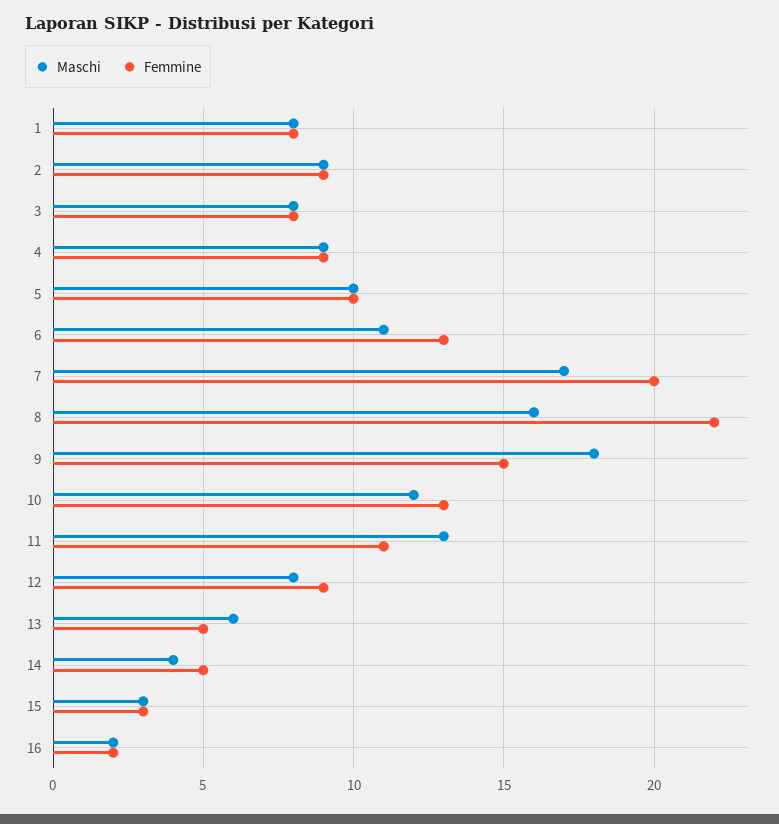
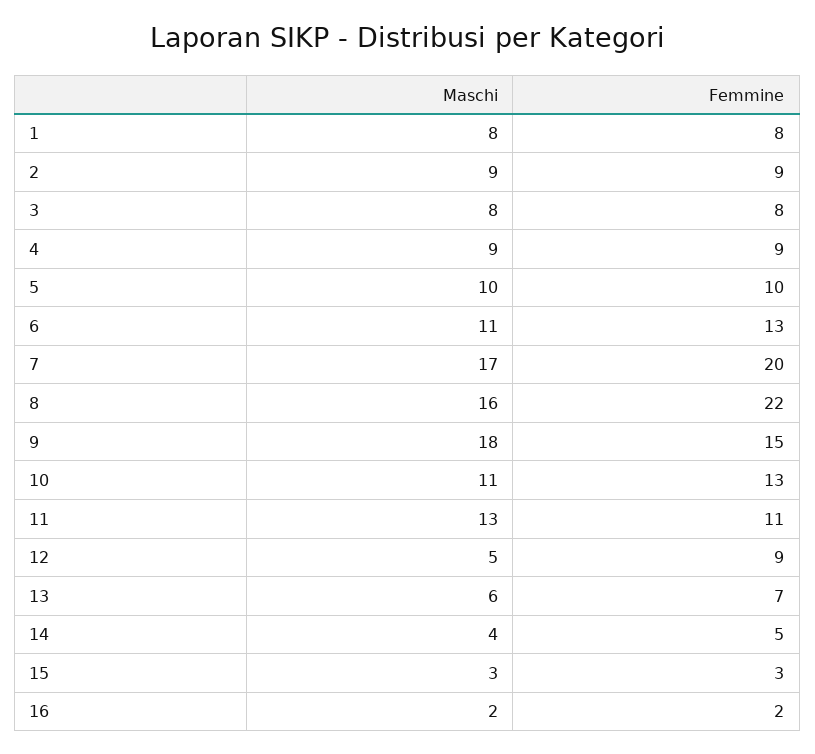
  {
    "Maschi": {
      "1": 8,
      "2": 9,
      "3": 8,
      "4": 9,
      "5": 10,
      "6": 11,
      "7": 17,
      "8": 16,
      "9": 18,
-     "10": 12,
+     "10": 11,
      "11": 13,
-     "12": 8,
+     "12": 5,
      "13": 6,
      "14": 4,
      "15": 3,
      "16": 2
    },
    "Femmine": {
      "1": 8,
      "2": 9,
      "3": 8,
      "4": 9,
      "5": 10,
      "6": 13,
      "7": 20,
      "8": 22,
      "9": 15,
      "10": 13,
      "11": 11,
      "12": 9,
-     "13": 5,
+     "13": 7,
      "14": 5,
      "15": 3,
      "16": 2
    }
  }

